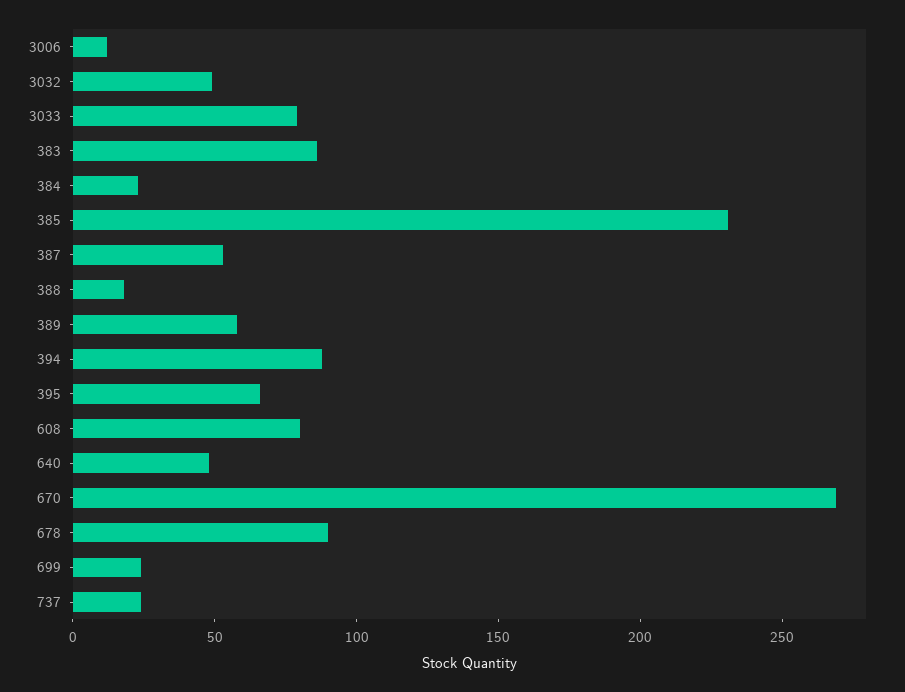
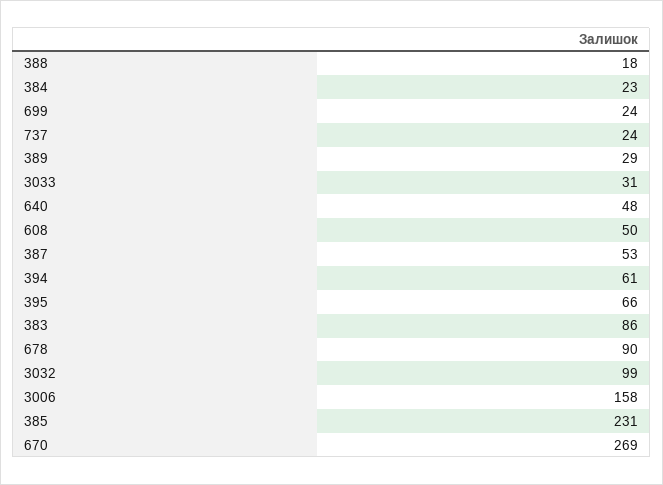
  {
-   "3006": 10,
+   "3006": 158,
-   "3032": 50,
+   "3032": 99,
-   "3033": 80,
+   "3033": 31,
    "383": 86,
    "384": 23,
    "385": 231,
    "387": 53,
    "388": 18,
-   "389": 60,
+   "389": 29,
-   "394": 90,
+   "394": 61,
    "395": 66,
-   "608": 80,
+   "608": 50,
    "640": 48,
    "670": 269,
    "678": 90,
    "699": 24,
    "737": 24
  }

